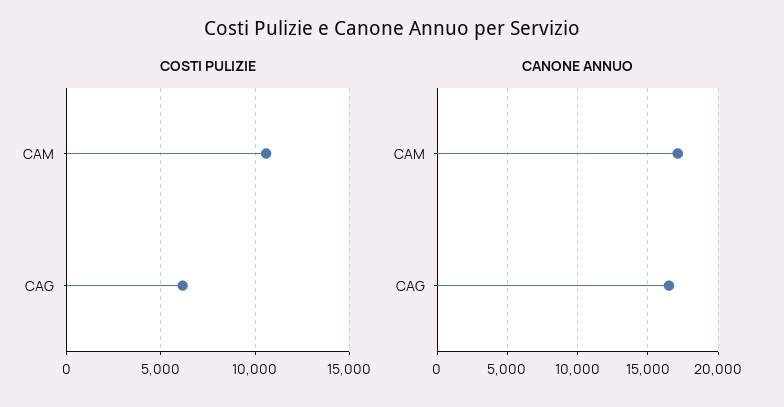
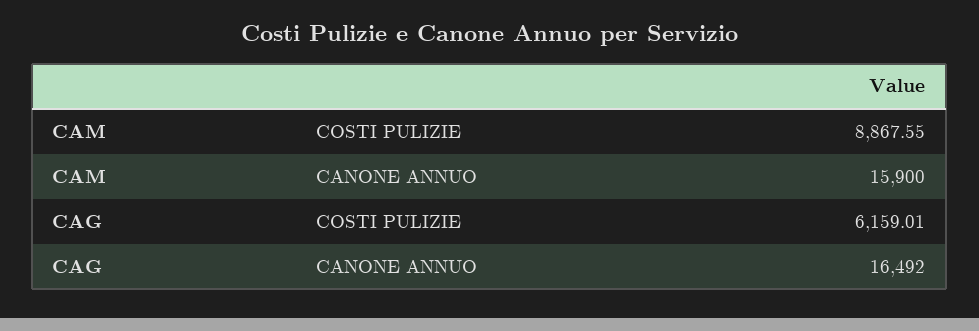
  {
    "COSTI PULIZIE": {
-     "CAM": 10500,
+     "CAM": 8867.55,
      "CAG": 6159.01
    },
    "CANONE ANNUO": {
-     "CAM": 17000,
+     "CAM": 15900,
      "CAG": 16492
    }
  }

